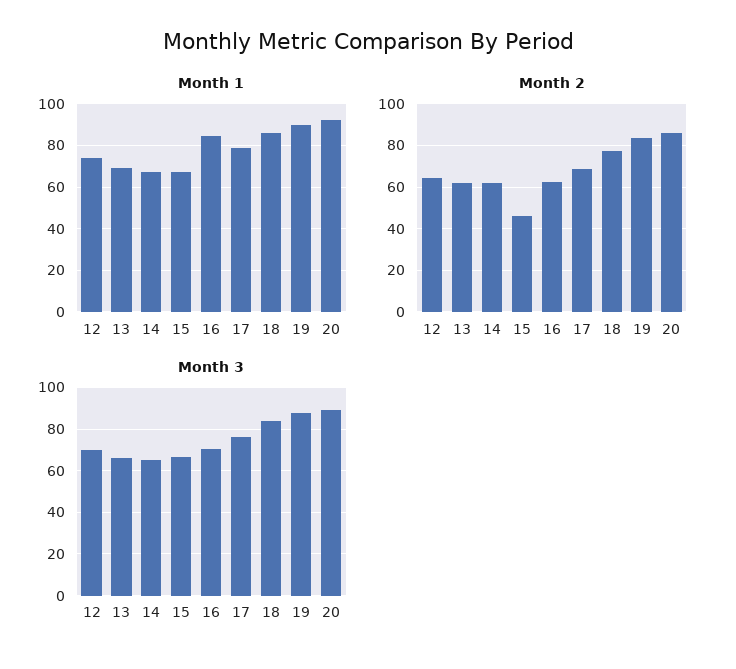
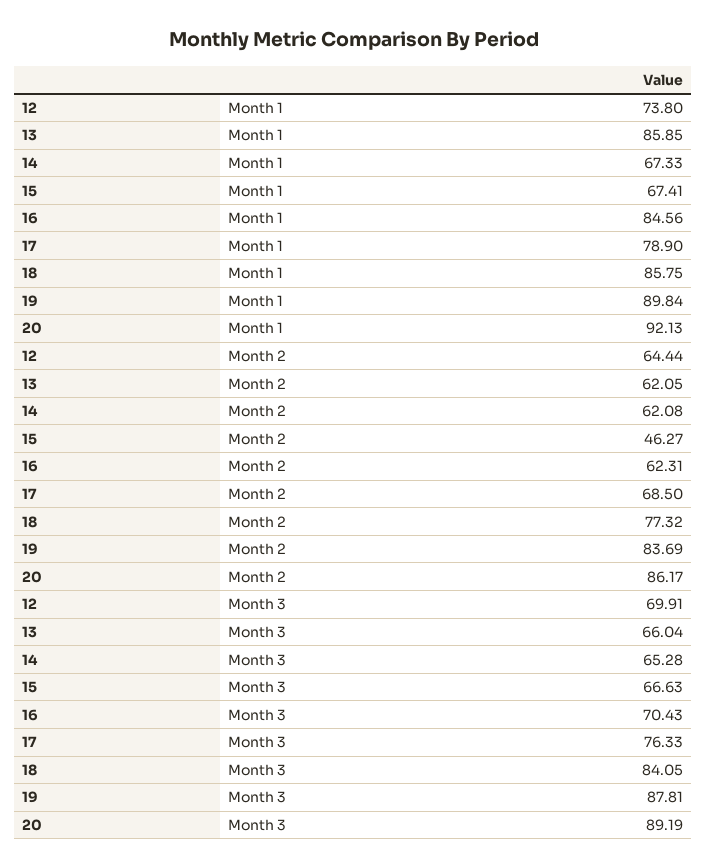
  {
    "Month 1": {
      "12": 73.8,
-     "13": 70,
+     "13": 85.85,
      "14": 67.33,
      "15": 67.41,
      "16": 84.56,
      "17": 78.9,
      "18": 85.75,
      "19": 89.84,
      "20": 92.13
    },
    "Month 2": {
      "12": 64.44,
      "13": 62.05,
      "14": 62.08,
      "15": 46.27,
      "16": 62.31,
      "17": 68.5,
      "18": 77.32,
      "19": 83.69,
      "20": 86.17
    },
    "Month 3": {
      "12": 69.91,
      "13": 66.04,
      "14": 65.28,
      "15": 66.63,
      "16": 70.43,
      "17": 76.33,
      "18": 84.05,
      "19": 87.81,
      "20": 89.19
    }
  }

